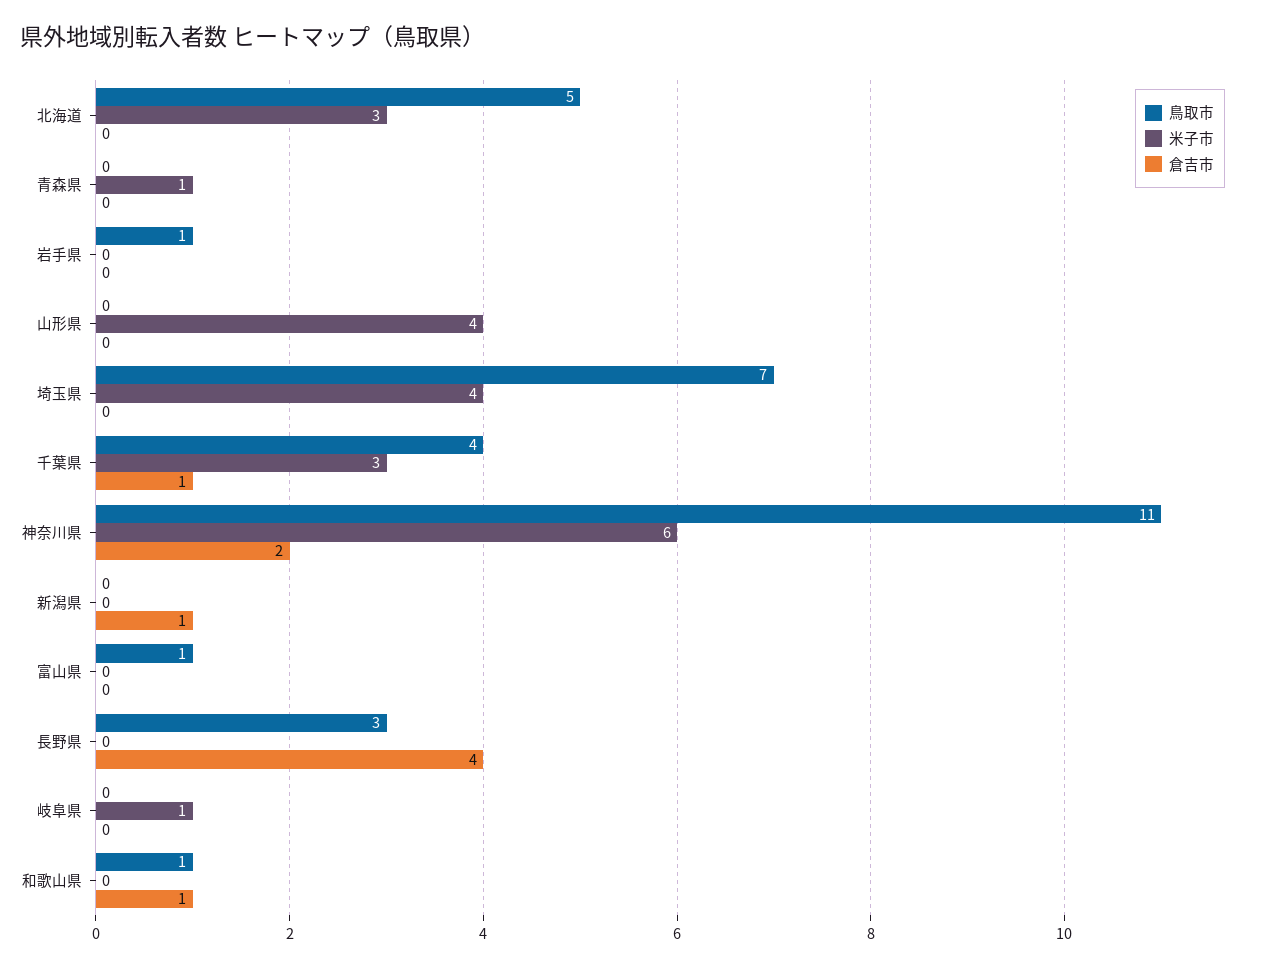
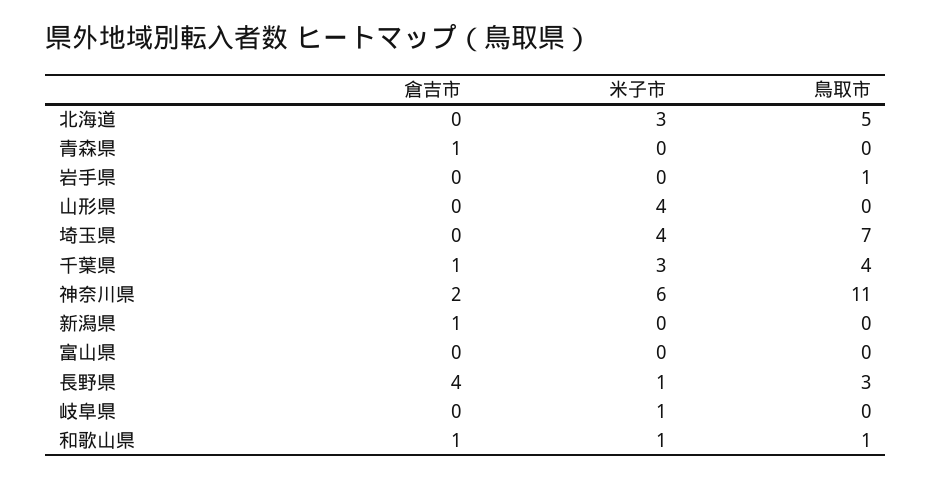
  {
    "鳥取市": {
      "北海道": 5,
      "青森県": 0,
      "岩手県": 1,
      "山形県": 0,
      "埼玉県": 7,
      "千葉県": 4,
      "神奈川県": 11,
      "新潟県": 0,
-     "富山県": 1,
+     "富山県": 0,
      "長野県": 3,
      "岐阜県": 0,
      "和歌山県": 1
    },
    "米子市": {
      "北海道": 3,
-     "青森県": 1,
+     "青森県": 0,
      "岩手県": 0,
      "山形県": 4,
      "埼玉県": 4,
      "千葉県": 3,
      "神奈川県": 6,
      "新潟県": 0,
      "富山県": 0,
-     "長野県": 0,
+     "長野県": 1,
      "岐阜県": 1,
-     "和歌山県": 0
+     "和歌山県": 1
    },
    "倉吉市": {
      "北海道": 0,
-     "青森県": 0,
+     "青森県": 1,
      "岩手県": 0,
      "山形県": 0,
      "埼玉県": 0,
      "千葉県": 1,
      "神奈川県": 2,
      "新潟県": 1,
      "富山県": 0,
      "長野県": 4,
      "岐阜県": 0,
      "和歌山県": 1
    }
  }

